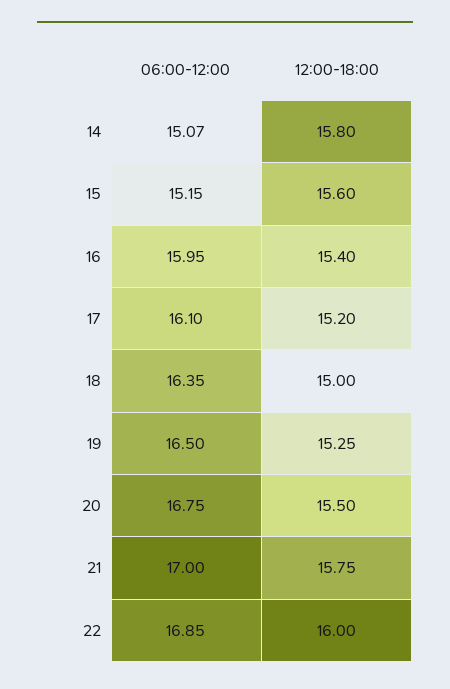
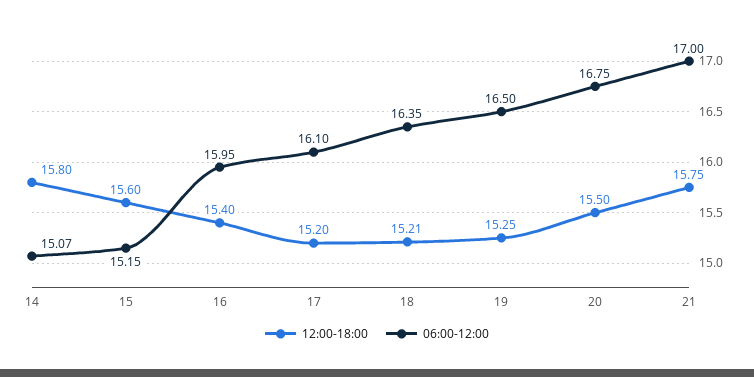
  {
    "06:00-12:00": {
      "14": 15.07,
      "15": 15.15,
      "16": 15.95,
      "17": 16.1,
      "18": 16.35,
      "19": 16.5,
      "20": 16.75,
-     "21": 17,
+     "21": 17
-     "22": 16.85
    },
    "12:00-18:00": {
      "14": 15.8,
      "15": 15.6,
      "16": 15.4,
      "17": 15.2,
-     "18": 15,
+     "18": 15.21,
      "19": 15.25,
      "20": 15.5,
-     "21": 15.75,
+     "21": 15.75
-     "22": 16
    }
  }

